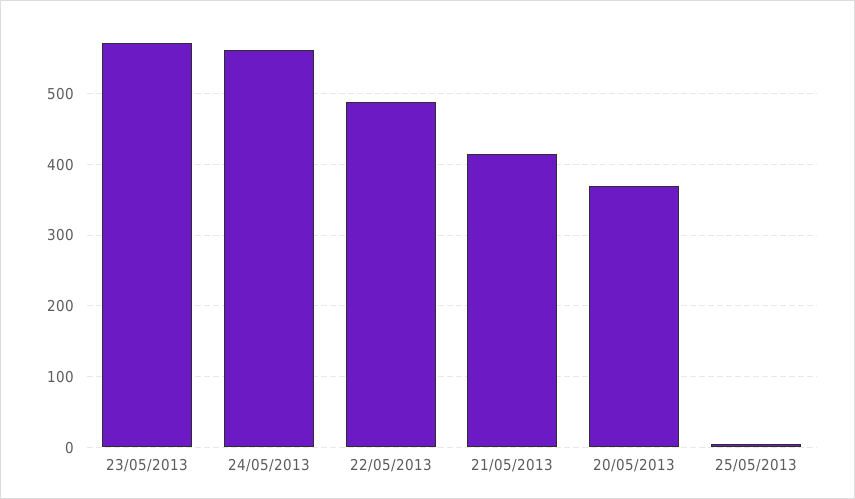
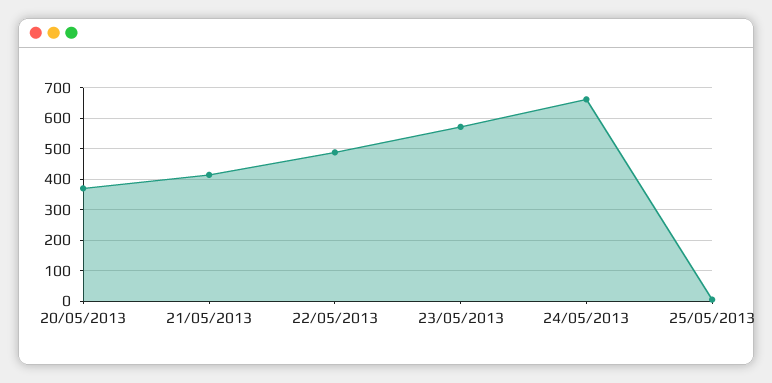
  {
    "23/05/2013": 570,
-   "24/05/2013": 560,
+   "24/05/2013": 660,
    "22/05/2013": 490,
    "21/05/2013": 410,
    "20/05/2013": 370,
    "25/05/2013": 10
  }

